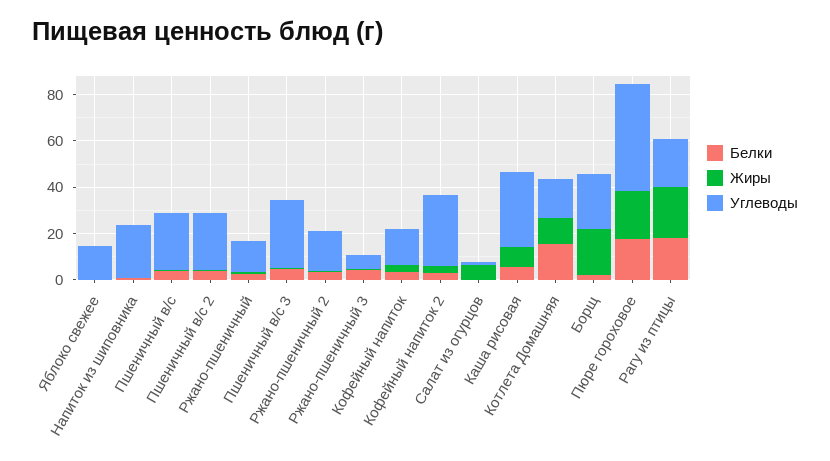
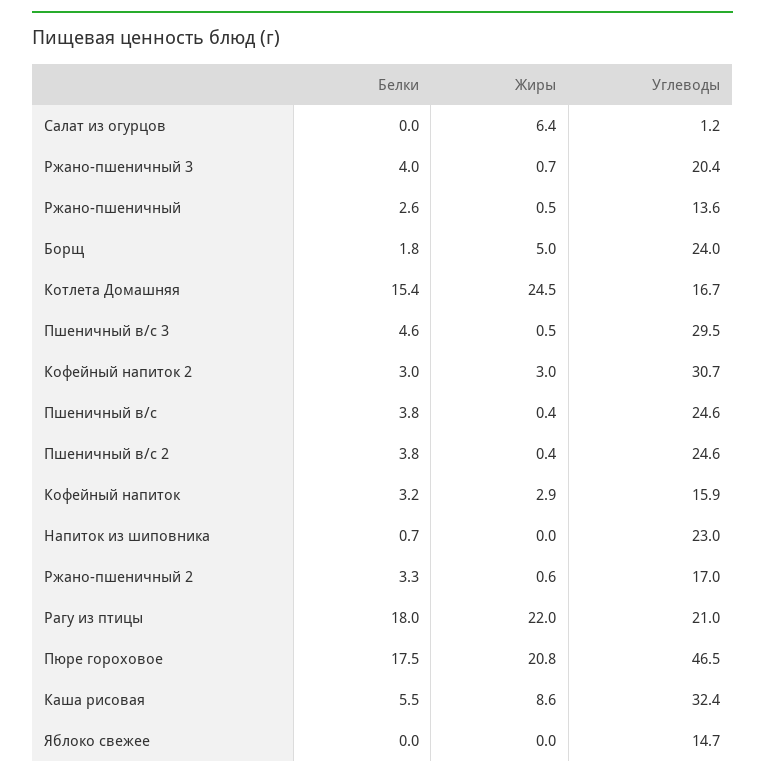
  {
    "Белки": {
      "Яблоко свежее": 0,
      "Напиток из шиповника": 0.7,
      "Пшеничный в/с": 3.8,
      "Пшеничный в/с 2": 3.8,
      "Ржано-пшеничный": 2.6,
      "Пшеничный в/с 3": 4.6,
      "Ржано-пшеничный 2": 3.3,
      "Ржано-пшеничный 3": 4,
      "Кофейный напиток": 3.2,
      "Кофейный напиток 2": 3,
      "Салат из огурцов": 0,
      "Каша рисовая": 5.5,
      "Котлета Домашняя": 15.4,
      "Борщ": 1.8,
      "Пюре гороховое": 17.5,
      "Рагу из птицы": 18
    },
    "Жиры": {
      "Яблоко свежее": 0,
      "Напиток из шиповника": 0,
      "Пшеничный в/с": 0.4,
      "Пшеничный в/с 2": 0.4,
      "Ржано-пшеничный": 0.5,
      "Пшеничный в/с 3": 0.5,
      "Ржано-пшеничный 2": 0.6,
      "Ржано-пшеничный 3": 0.7,
      "Кофейный напиток": 2.9,
      "Кофейный напиток 2": 3,
      "Салат из огурцов": 6.4,
      "Каша рисовая": 8.6,
-     "Котлета Домашняя": 10,
+     "Котлета Домашняя": 24.5,
-     "Борщ": 20,
+     "Борщ": 5,
      "Пюре гороховое": 20.8,
      "Рагу из птицы": 22
    },
    "Углеводы": {
      "Яблоко свежее": 14.7,
      "Напиток из шиповника": 23,
      "Пшеничный в/с": 24.6,
      "Пшеничный в/с 2": 24.6,
      "Ржано-пшеничный": 13.6,
      "Пшеничный в/с 3": 29.5,
      "Ржано-пшеничный 2": 17,
-     "Ржано-пшеничный 3": 5,
+     "Ржано-пшеничный 3": 20.4,
      "Кофейный напиток": 15.9,
      "Кофейный напиток 2": 30.7,
      "Салат из огурцов": 1.2,
      "Каша рисовая": 32.4,
      "Котлета Домашняя": 16.7,
      "Борщ": 24,
      "Пюре гороховое": 46.5,
      "Рагу из птицы": 21
    }
  }

